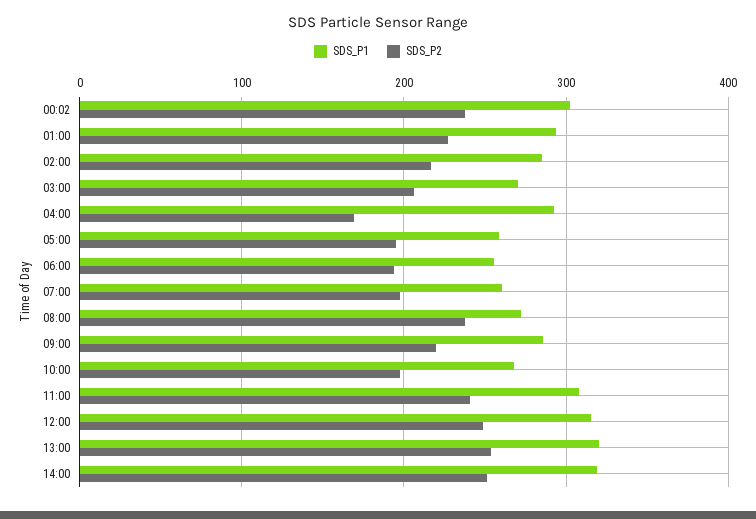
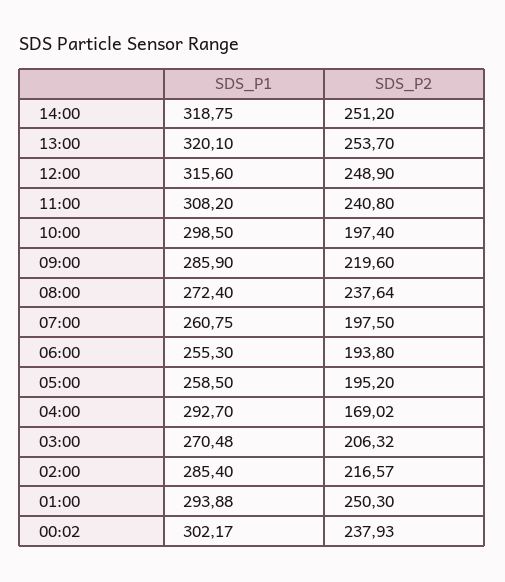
  {
    "SDS_P1": {
      "00:02": 302.17,
      "01:00": 293.88,
      "02:00": 285.4,
      "03:00": 270.48,
      "04:00": 292.7,
      "05:00": 258.5,
      "06:00": 255.3,
      "07:00": 260.75,
      "08:00": 272.4,
      "09:00": 285.9,
-     "10:00": 270,
+     "10:00": 298.5,
      "11:00": 308.2,
      "12:00": 315.6,
      "13:00": 320.1,
      "14:00": 318.75
    },
    "SDS_P2": {
      "00:02": 237.93,
-     "01:00": 230,
+     "01:00": 250.3,
      "02:00": 216.57,
      "03:00": 206.32,
      "04:00": 169.02,
      "05:00": 195.2,
      "06:00": 193.8,
      "07:00": 197.5,
      "08:00": 237.64,
      "09:00": 219.6,
      "10:00": 197.4,
      "11:00": 240.8,
      "12:00": 248.9,
      "13:00": 253.7,
      "14:00": 251.2
    }
  }

